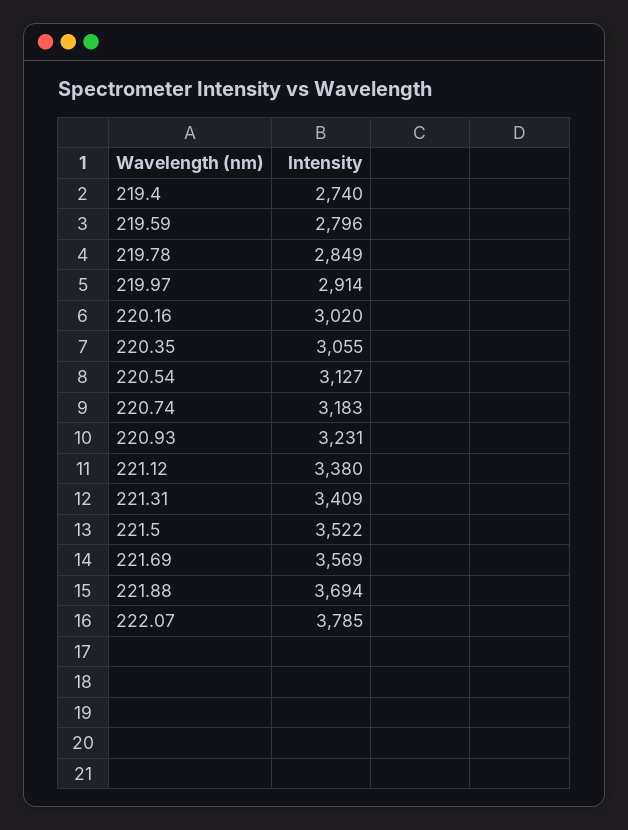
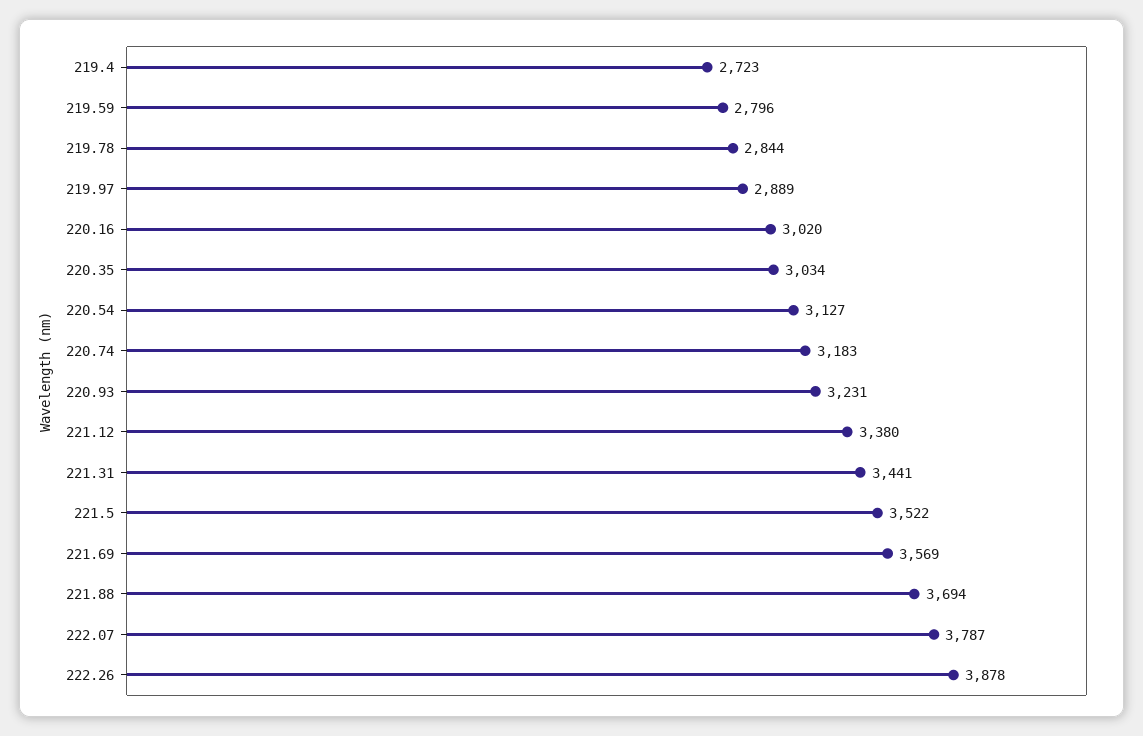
  {
-   "219.4": 2740,
+   "219.4": 2723,
    "219.59": 2796,
-   "219.78": 2849,
+   "219.78": 2844,
-   "219.97": 2914,
+   "219.97": 2889,
    "220.16": 3020,
-   "220.35": 3055,
+   "220.35": 3034,
    "220.54": 3127,
    "220.74": 3183,
    "220.93": 3231,
    "221.12": 3380,
-   "221.31": 3409,
+   "221.31": 3441,
    "221.5": 3522,
    "221.69": 3569,
    "221.88": 3694,
-   "222.07": 3785
+   "222.07": 3787,
+   "222.26": 3878
  }

